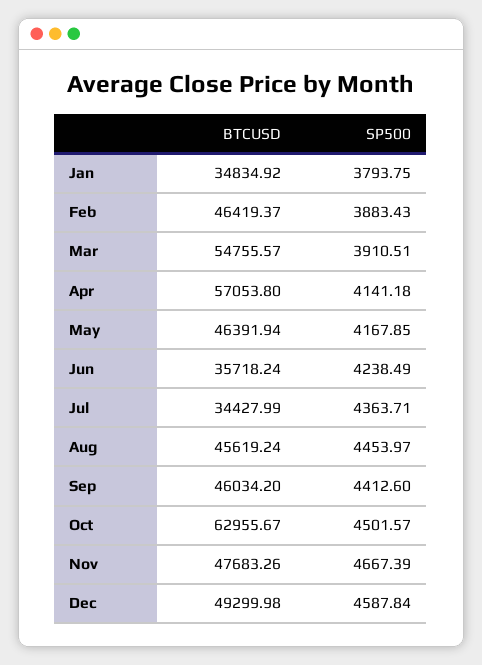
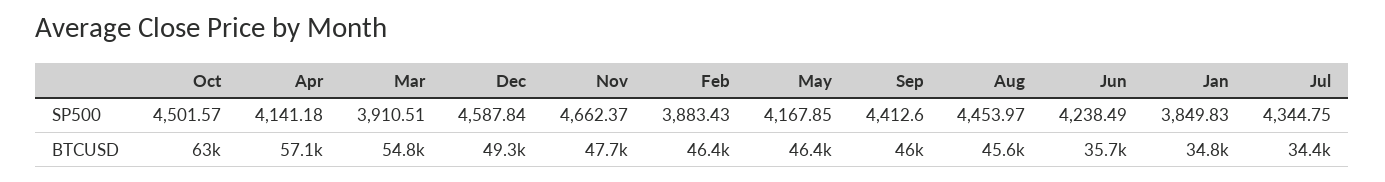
  {
    "BTCUSD": {
      "Jan": 34834.92,
      "Feb": 46419.37,
      "Mar": 54755.57,
      "Apr": 57053.8,
      "May": 46391.94,
      "Jun": 35718.24,
      "Jul": 34427.99,
      "Aug": 45619.24,
      "Sep": 46034.2,
      "Oct": 62955.67,
      "Nov": 47683.26,
      "Dec": 49299.98
    },
    "SP500": {
-     "Jan": 3793.75,
+     "Jan": 3849.83,
      "Feb": 3883.43,
      "Mar": 3910.51,
      "Apr": 4141.18,
      "May": 4167.85,
      "Jun": 4238.49,
-     "Jul": 4363.71,
+     "Jul": 4344.75,
      "Aug": 4453.97,
      "Sep": 4412.6,
      "Oct": 4501.57,
-     "Nov": 4667.39,
+     "Nov": 4662.37,
      "Dec": 4587.84
    }
  }

